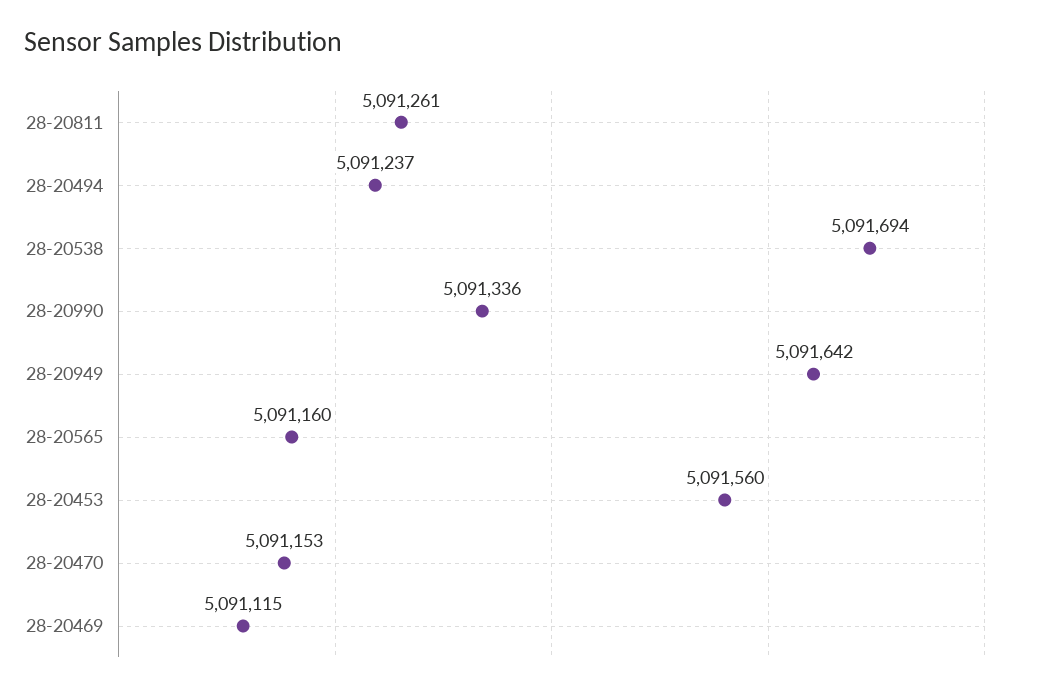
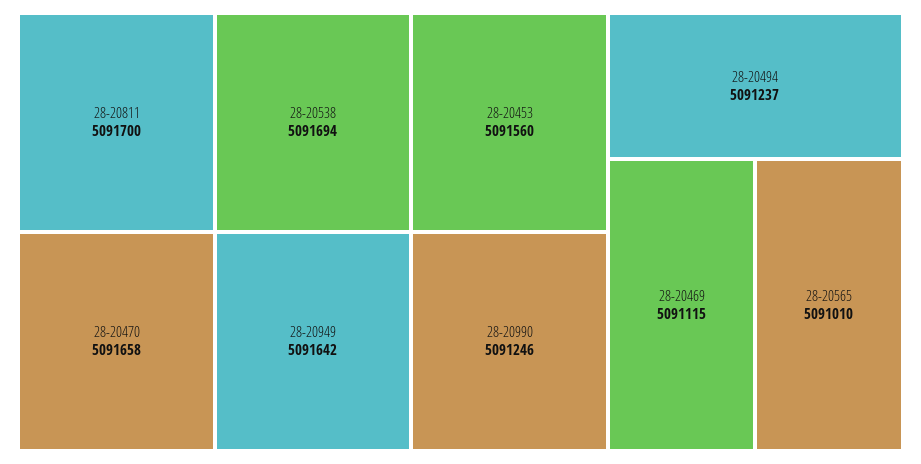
  {
-   "28-20811": 5091261,
+   "28-20811": 5091700,
    "28-20494": 5091237,
    "28-20538": 5091694,
-   "28-20990": 5091336,
+   "28-20990": 5091246,
    "28-20949": 5091642,
-   "28-20565": 5091160,
+   "28-20565": 5091010,
    "28-20453": 5091560,
-   "28-20470": 5091153,
+   "28-20470": 5091658,
    "28-20469": 5091115
  }

